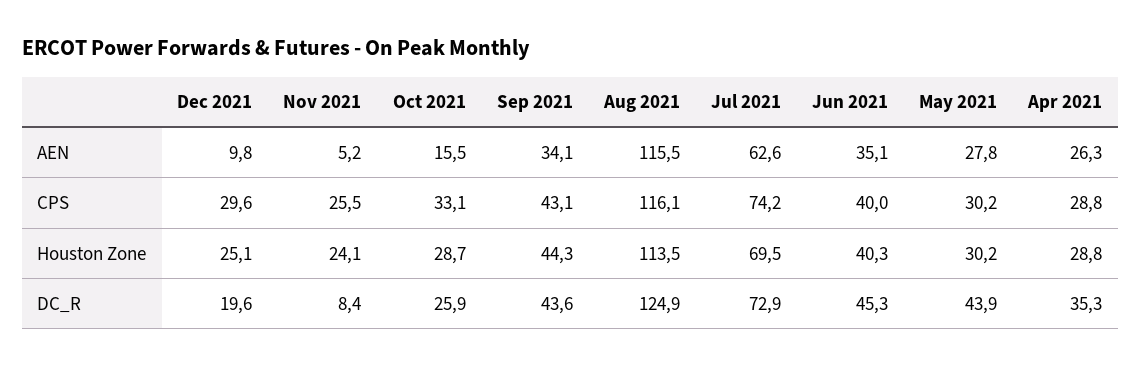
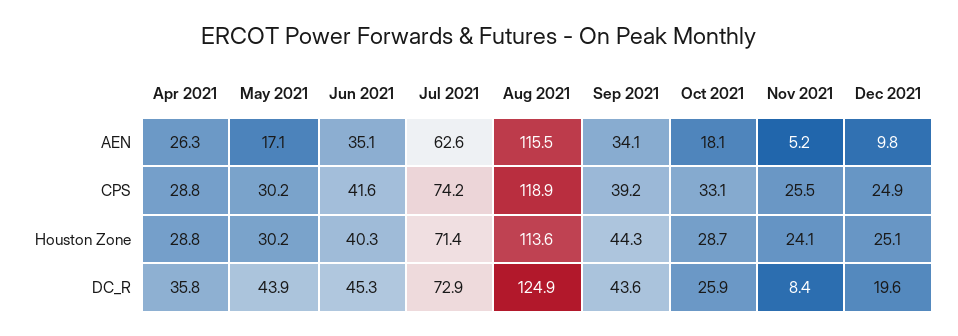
  {
    "Dec 2021": {
      "AEN": 9.8,
-     "CPS": 29.6,
+     "CPS": 24.9,
      "Houston Zone": 25.1,
      "DC_R": 19.6
    },
    "Nov 2021": {
      "AEN": 5.2,
      "CPS": 25.5,
      "Houston Zone": 24.1,
      "DC_R": 8.4
    },
    "Oct 2021": {
-     "AEN": 15.5,
+     "AEN": 18.1,
      "CPS": 33.1,
      "Houston Zone": 28.7,
      "DC_R": 25.9
    },
    "Sep 2021": {
      "AEN": 34.1,
-     "CPS": 43.1,
+     "CPS": 39.2,
      "Houston Zone": 44.3,
      "DC_R": 43.6
    },
    "Aug 2021": {
      "AEN": 115.5,
-     "CPS": 116.1,
+     "CPS": 118.9,
-     "Houston Zone": 113.5,
+     "Houston Zone": 113.6,
      "DC_R": 124.9
    },
    "Jul 2021": {
      "AEN": 62.6,
      "CPS": 74.2,
-     "Houston Zone": 69.5,
+     "Houston Zone": 71.4,
      "DC_R": 72.9
    },
    "Jun 2021": {
      "AEN": 35.1,
-     "CPS": 40,
+     "CPS": 41.6,
      "Houston Zone": 40.3,
      "DC_R": 45.3
    },
    "May 2021": {
-     "AEN": 27.8,
+     "AEN": 17.1,
      "CPS": 30.2,
      "Houston Zone": 30.2,
      "DC_R": 43.9
    },
    "Apr 2021": {
      "AEN": 26.3,
      "CPS": 28.8,
      "Houston Zone": 28.8,
-     "DC_R": 35.3
+     "DC_R": 35.8
    }
  }

